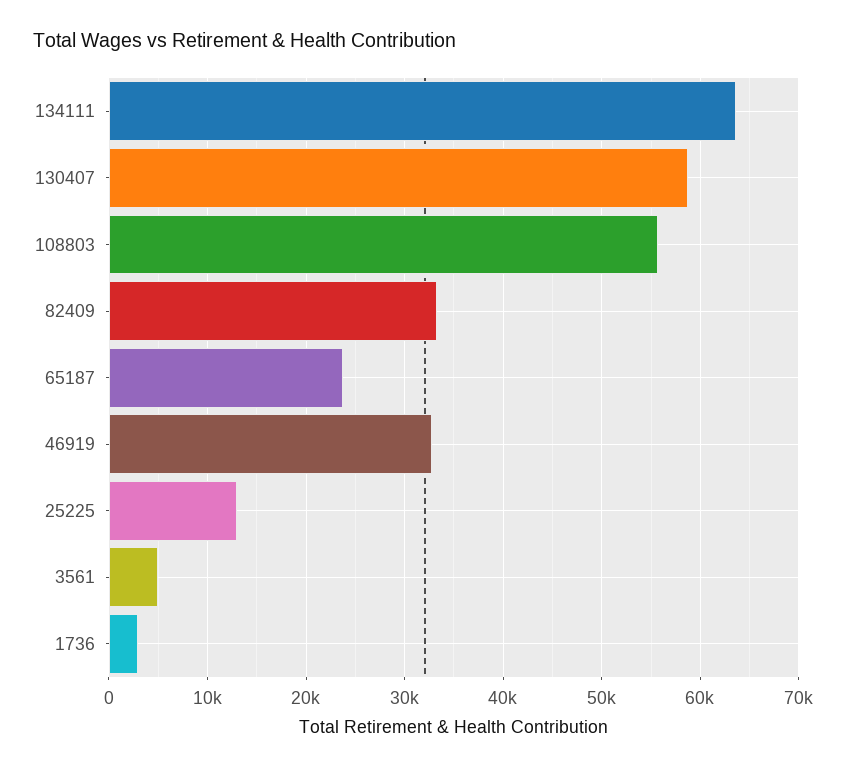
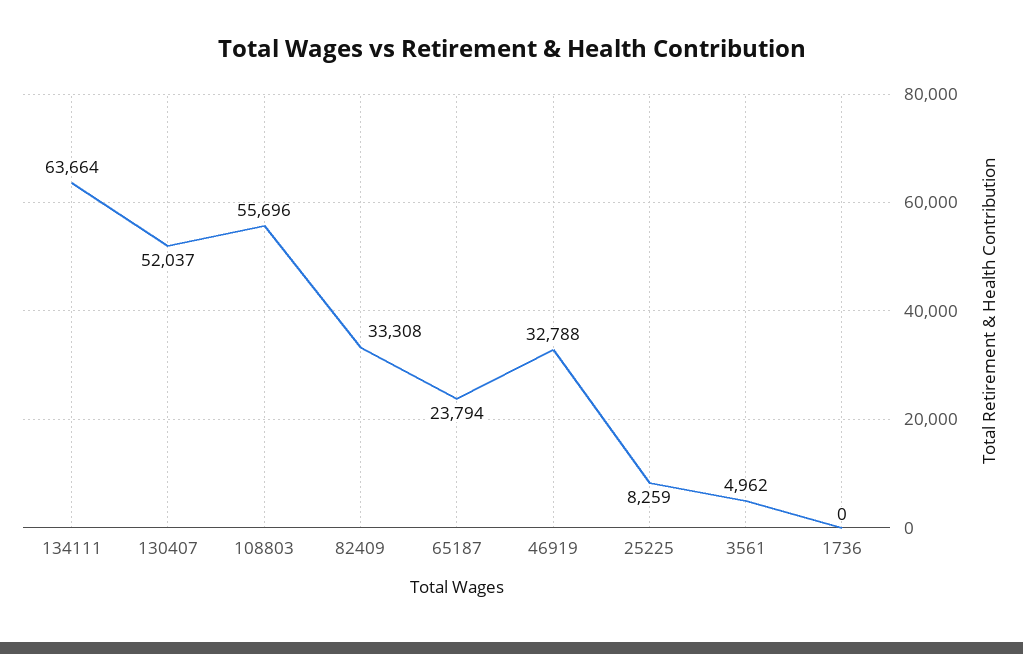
  {
    "134111": 63664,
-   "130407": 59000,
+   "130407": 52037,
    "108803": 55696,
    "82409": 33308,
    "65187": 23794,
    "46919": 32788,
-   "25225": 13000,
+   "25225": 8259,
    "3561": 4962,
-   "1736": 3000
+   "1736": 0
  }

